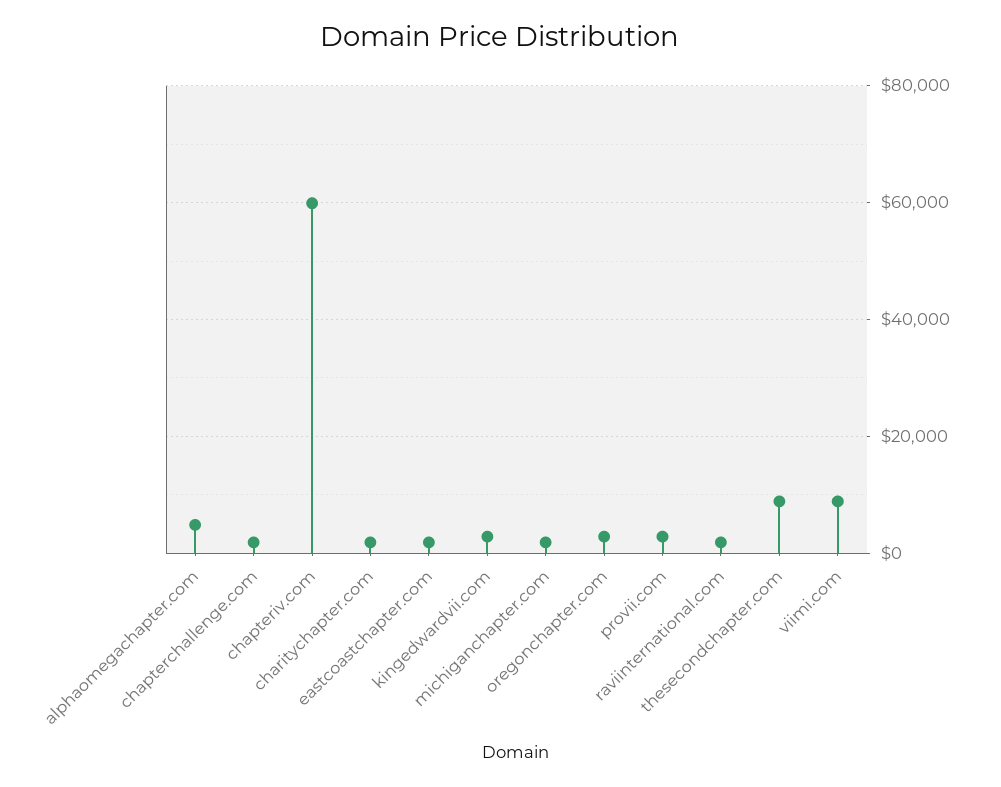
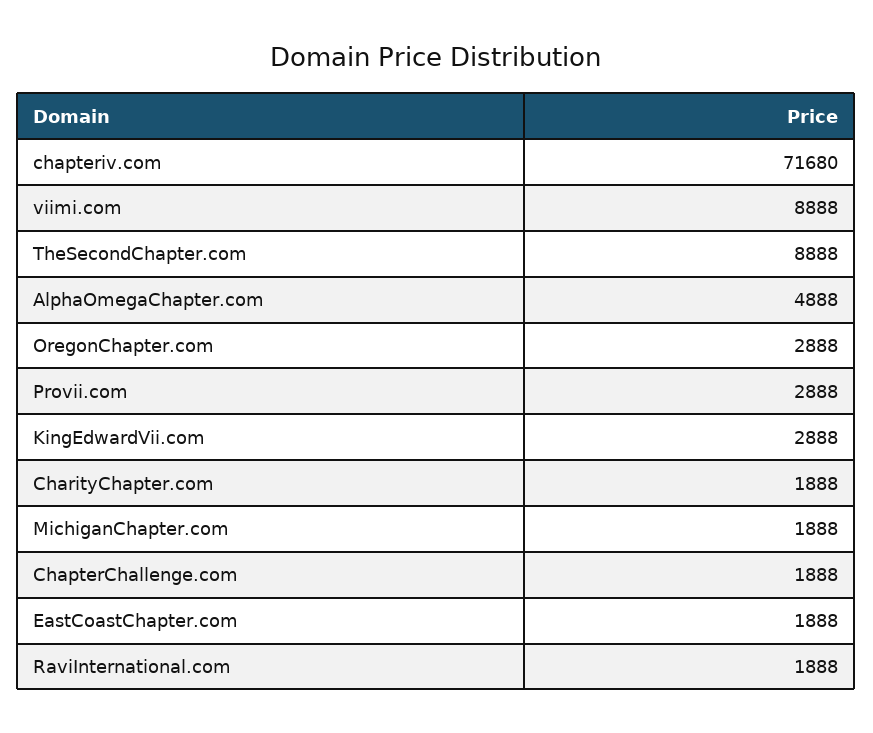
  {
    "alphaomegachapter.com": 4888,
    "chapterchallenge.com": 1888,
-   "chapteriv.com": 60000,
+   "chapteriv.com": 71680,
    "charitychapter.com": 1888,
    "eastcoastchapter.com": 1888,
    "kingedwardvii.com": 2888,
    "michiganchapter.com": 1888,
    "oregonchapter.com": 2888,
    "provii.com": 2888,
    "raviinternational.com": 1888,
    "thesecondchapter.com": 8888,
    "viimi.com": 8888
  }

